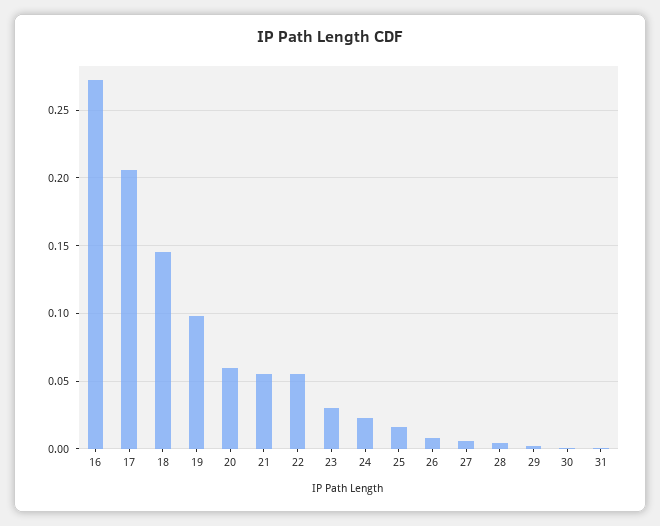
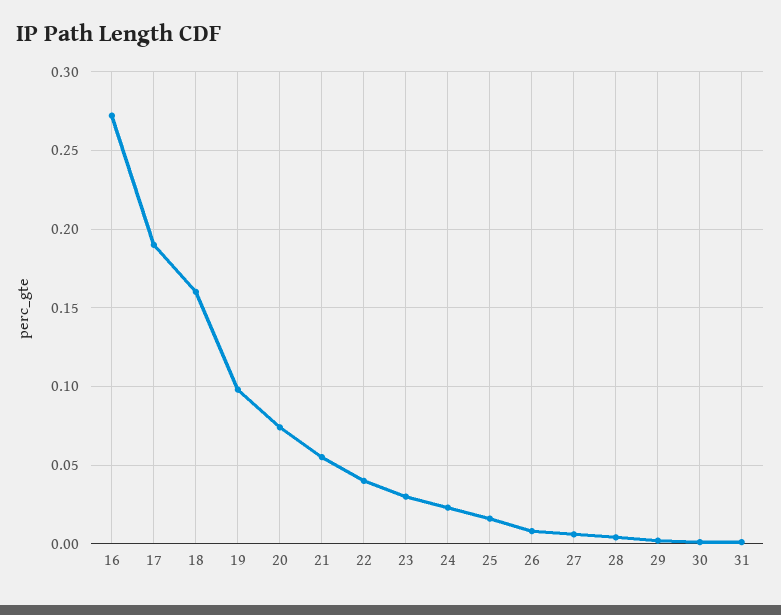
  {
    "16": 0.27,
-   "17": 0.205,
+   "17": 0.19,
-   "18": 0.145,
+   "18": 0.16,
    "19": 0.1,
-   "20": 0.06,
+   "20": 0.075,
    "21": 0.055,
-   "22": 0.055,
+   "22": 0.04,
    "23": 0.03,
    "24": 0.025,
    "25": 0.015,
    "26": 0.01,
    "27": 0.005,
    "28": 0.005,
    "29": 0,
    "30": 0,
    "31": 0
  }

